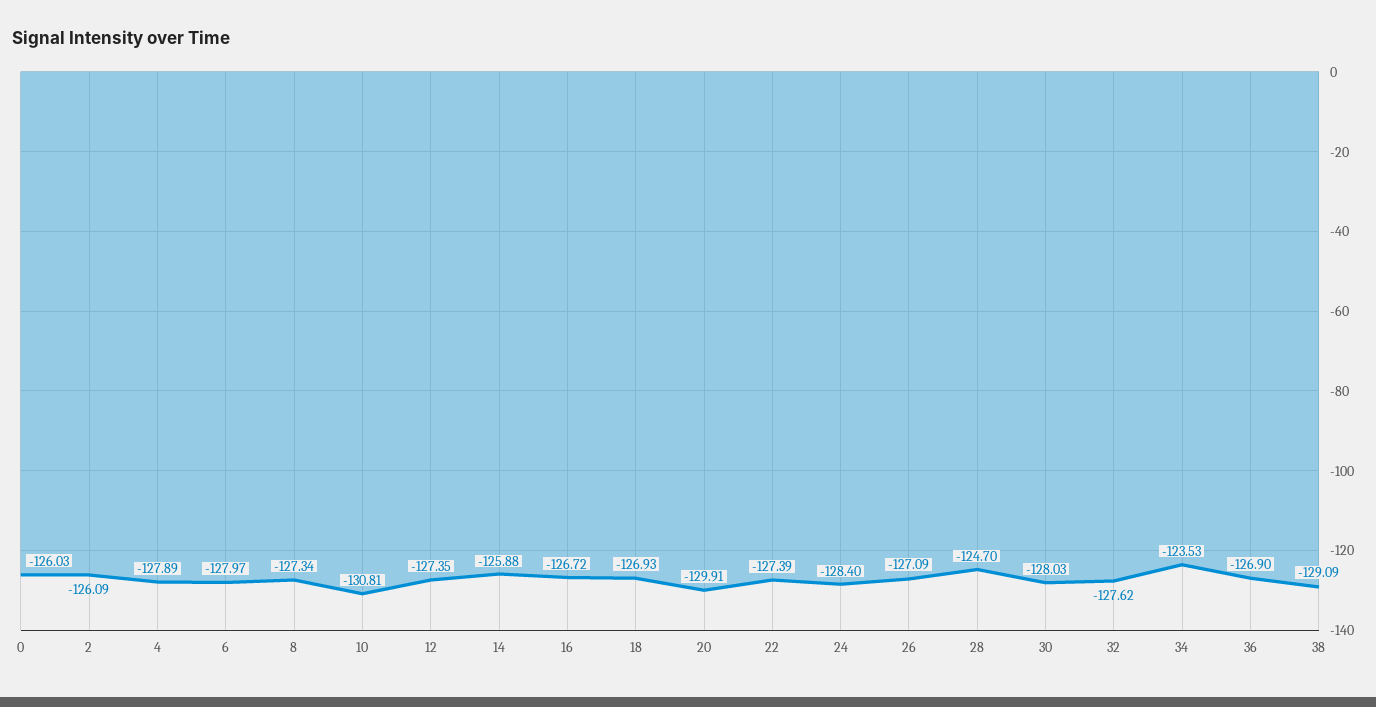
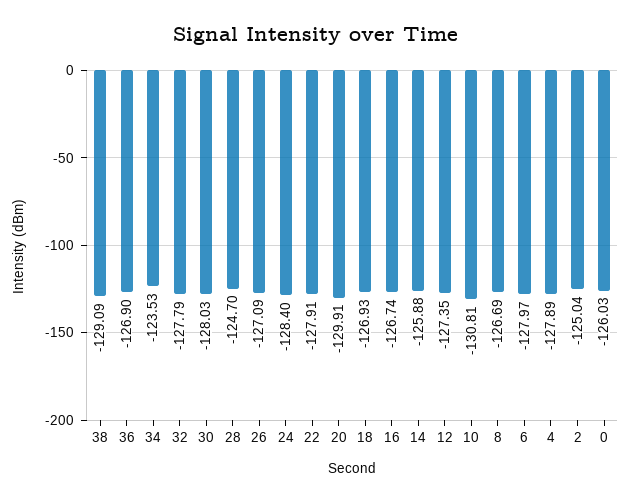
  {
    "0": -126.03,
-   "2": -126.09,
+   "2": -125.04,
    "4": -127.89,
    "6": -127.97,
-   "8": -127.34,
+   "8": -126.69,
    "10": -130.81,
    "12": -127.35,
    "14": -125.88,
-   "16": -126.72,
+   "16": -126.74,
    "18": -126.93,
    "20": -129.91,
-   "22": -127.39,
+   "22": -127.91,
    "24": -128.4,
    "26": -127.09,
    "28": -124.7,
    "30": -128.03,
-   "32": -127.62,
+   "32": -127.79,
    "34": -123.53,
    "36": -126.9,
    "38": -129.09
  }

